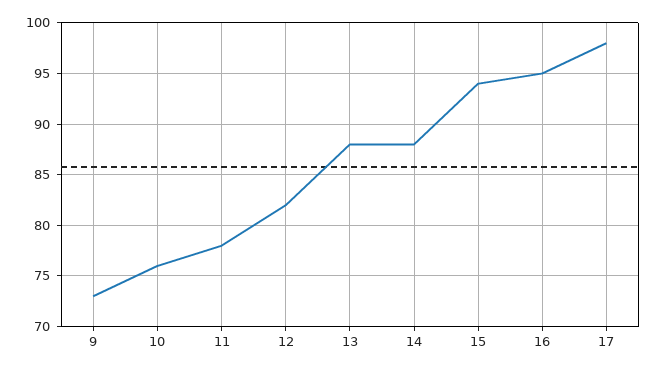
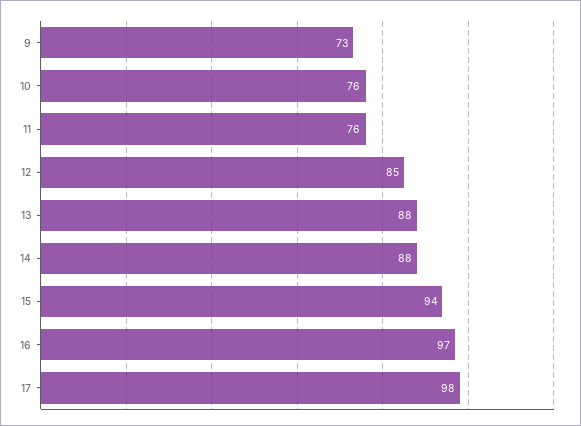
  {
    "9": 73,
    "10": 76,
-   "11": 78,
+   "11": 76,
-   "12": 82,
+   "12": 85,
    "13": 88,
    "14": 88,
    "15": 94,
-   "16": 95,
+   "16": 97,
    "17": 98
  }

